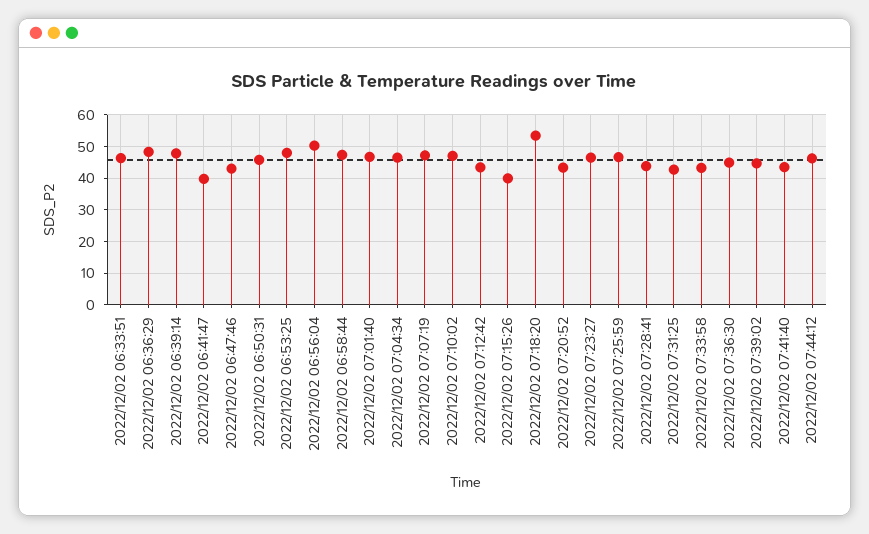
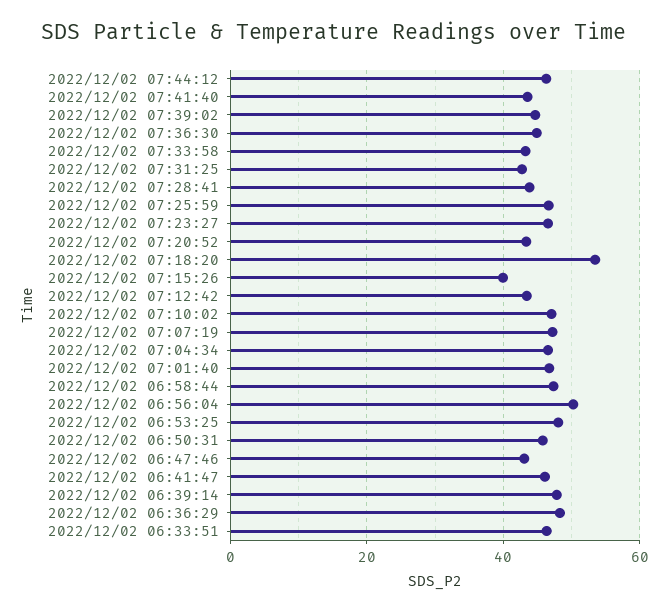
  {
    "2022/12/02 06:33:51": 46,
    "2022/12/02 06:36:29": 48,
    "2022/12/02 06:39:14": 48,
-   "2022/12/02 06:41:47": 40,
+   "2022/12/02 06:41:47": 46,
    "2022/12/02 06:47:46": 44,
    "2022/12/02 06:50:31": 46,
    "2022/12/02 06:53:25": 48,
    "2022/12/02 06:56:04": 50,
    "2022/12/02 06:58:44": 48,
    "2022/12/02 07:01:40": 46,
    "2022/12/02 07:04:34": 46,
    "2022/12/02 07:07:19": 48,
    "2022/12/02 07:10:02": 48,
    "2022/12/02 07:12:42": 44,
    "2022/12/02 07:15:26": 40,
    "2022/12/02 07:18:20": 54,
    "2022/12/02 07:20:52": 44,
    "2022/12/02 07:23:27": 46,
    "2022/12/02 07:25:59": 46,
    "2022/12/02 07:28:41": 44,
    "2022/12/02 07:31:25": 42,
    "2022/12/02 07:33:58": 44,
    "2022/12/02 07:36:30": 44,
    "2022/12/02 07:39:02": 44,
    "2022/12/02 07:41:40": 44,
    "2022/12/02 07:44:12": 46
  }

